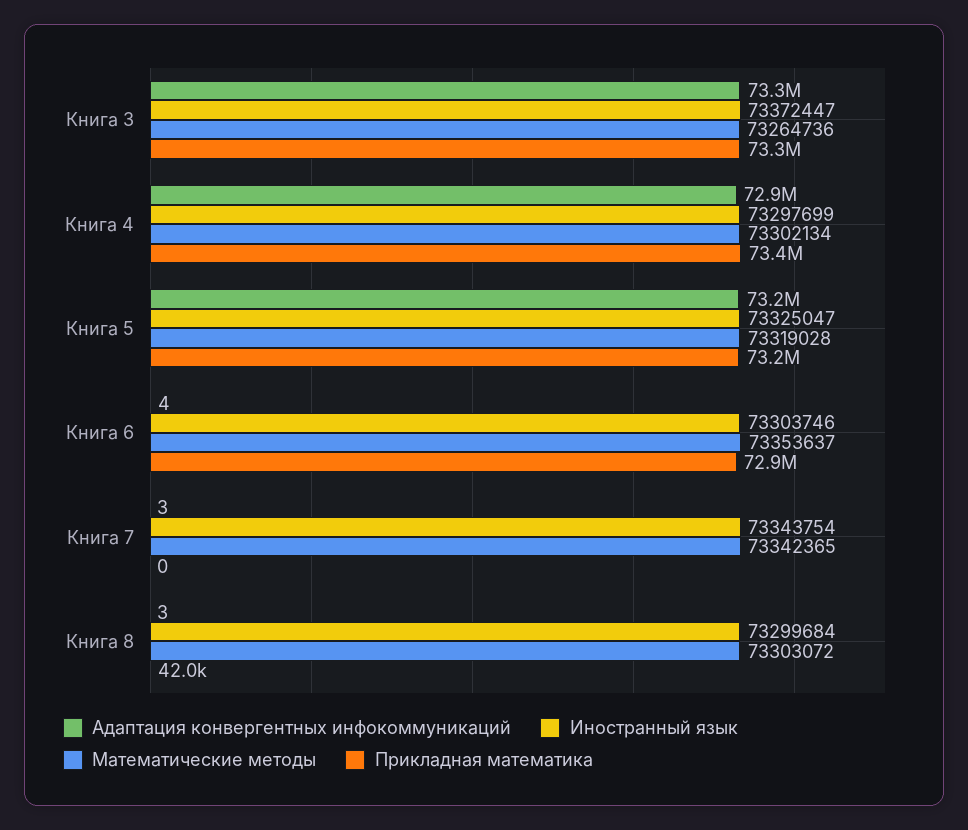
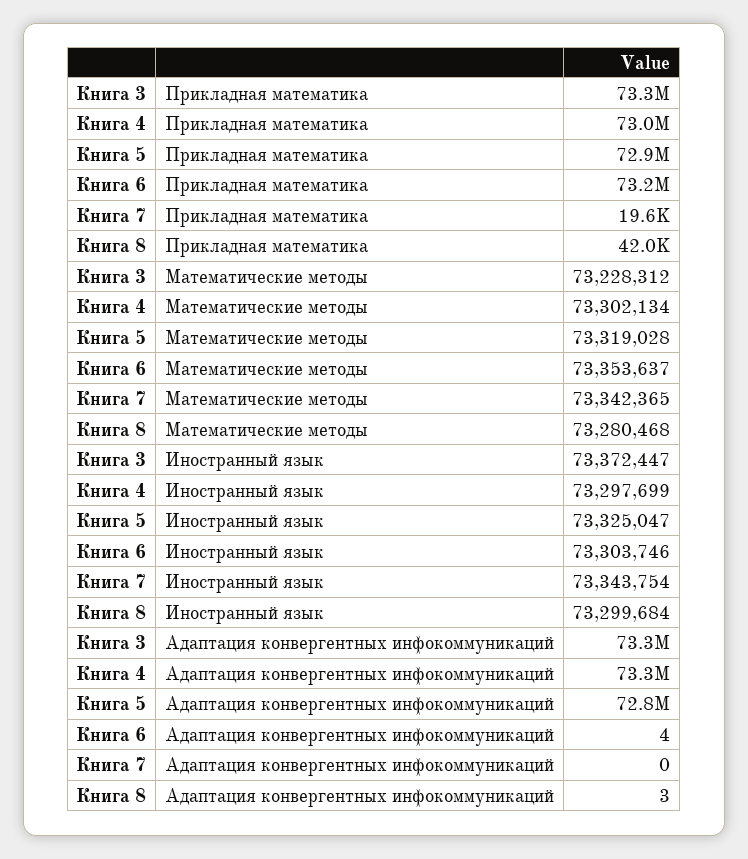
  {
    "Адаптация конвергентных инфокоммуникаций": {
      "Книга 3": 73300000,
-     "Книга 4": 72900000,
+     "Книга 4": 73300000,
-     "Книга 5": 73200000,
+     "Книга 5": 72800000,
      "Книга 6": 4,
-     "Книга 7": 3,
+     "Книга 7": 0,
      "Книга 8": 3
    },
    "Иностранный язык": {
      "Книга 3": 73372447,
      "Книга 4": 73297699,
      "Книга 5": 73325047,
      "Книга 6": 73303746,
      "Книга 7": 73343754,
      "Книга 8": 73299684
    },
    "Математические методы": {
-     "Книга 3": 73264736,
+     "Книга 3": 73228312,
      "Книга 4": 73302134,
      "Книга 5": 73319028,
      "Книга 6": 73353637,
      "Книга 7": 73342365,
-     "Книга 8": 73303072
+     "Книга 8": 73280468
    },
    "Прикладная математика": {
      "Книга 3": 73300000,
-     "Книга 4": 73400000,
+     "Книга 4": 73000000,
-     "Книга 5": 73200000,
+     "Книга 5": 72900000,
-     "Книга 6": 72900000,
+     "Книга 6": 73200000,
-     "Книга 7": 0,
+     "Книга 7": 19600,
      "Книга 8": 42000
    }
  }

